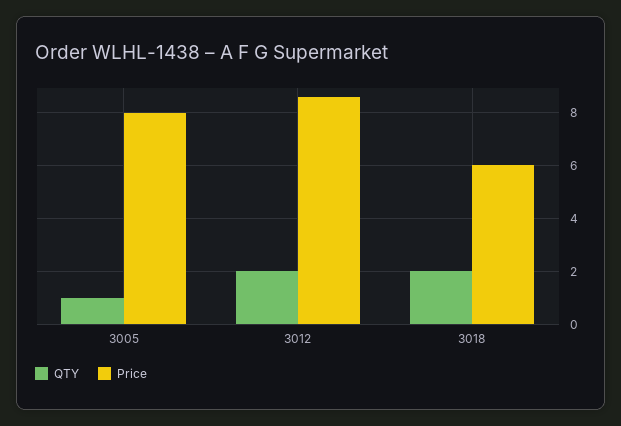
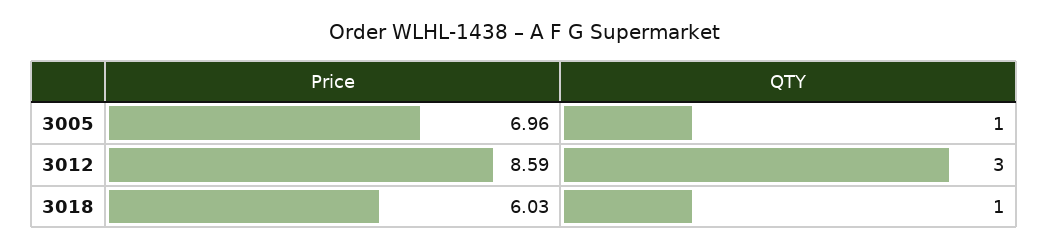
  {
    "QTY": {
      "3005": 1,
-     "3012": 2,
+     "3012": 3,
-     "3018": 2
+     "3018": 1
    },
    "Price": {
-     "3005": 8,
+     "3005": 6.96,
      "3012": 8.59,
      "3018": 6.03
    }
  }

